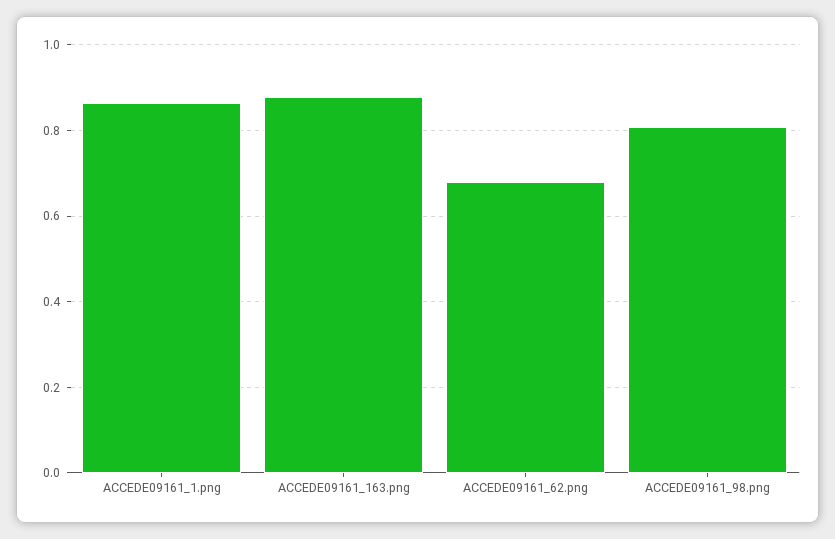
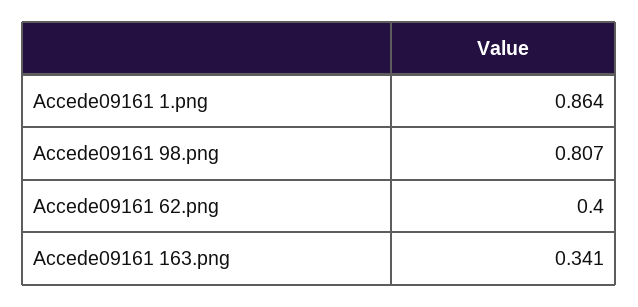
  {
    "ACCEDE09161_1.png": 0.864,
-   "ACCEDE09161_163.png": 0.88,
+   "ACCEDE09161_163.png": 0.341,
-   "ACCEDE09161_62.png": 0.68,
+   "ACCEDE09161_62.png": 0.4,
    "ACCEDE09161_98.png": 0.807
  }

